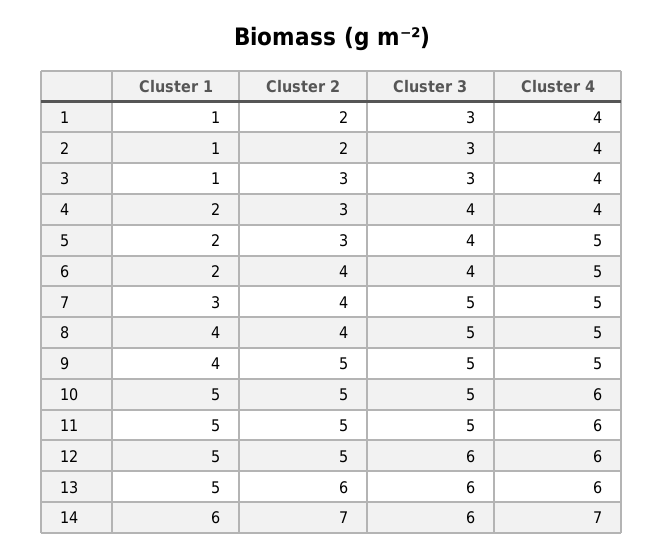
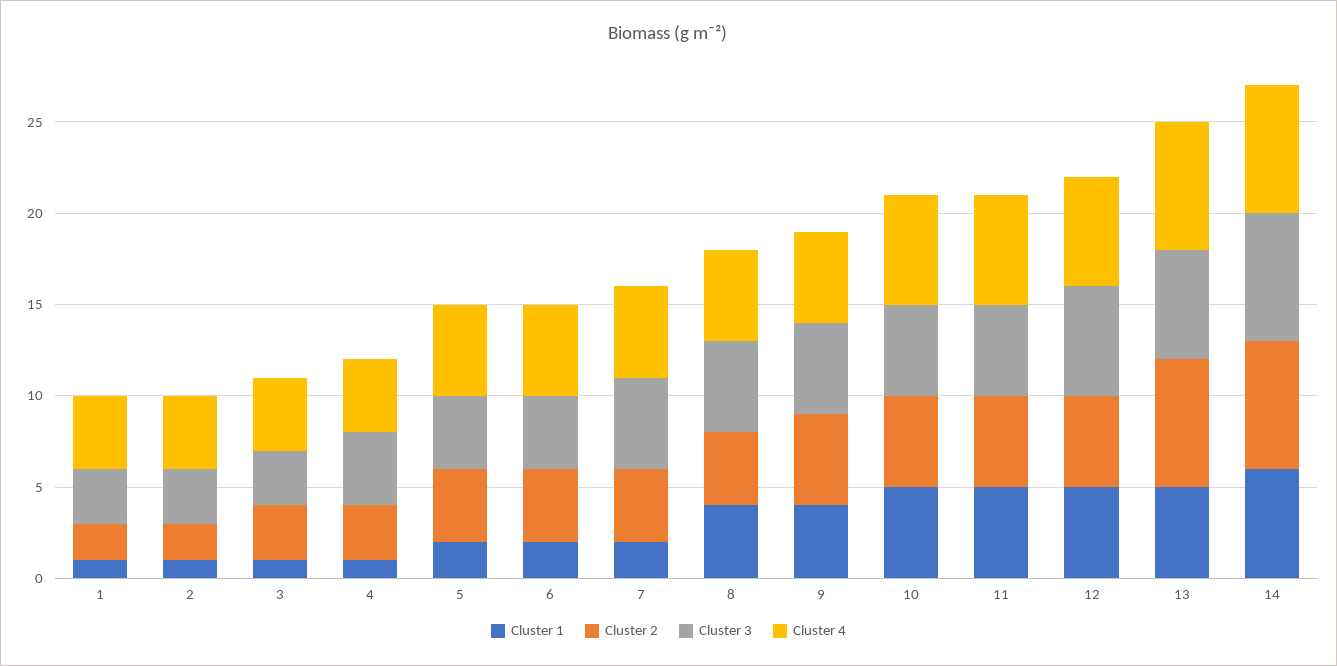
  {
    "Cluster 1": {
      "1": 1,
      "2": 1,
      "3": 1,
-     "4": 2,
+     "4": 1,
      "5": 2,
      "6": 2,
-     "7": 3,
+     "7": 2,
      "8": 4,
      "9": 4,
      "10": 5,
      "11": 5,
      "12": 5,
      "13": 5,
      "14": 6
    },
    "Cluster 2": {
      "1": 2,
      "2": 2,
      "3": 3,
      "4": 3,
-     "5": 3,
+     "5": 4,
      "6": 4,
      "7": 4,
      "8": 4,
      "9": 5,
      "10": 5,
      "11": 5,
      "12": 5,
-     "13": 6,
+     "13": 7,
      "14": 7
    },
    "Cluster 3": {
      "1": 3,
      "2": 3,
      "3": 3,
      "4": 4,
      "5": 4,
      "6": 4,
      "7": 5,
      "8": 5,
      "9": 5,
      "10": 5,
      "11": 5,
      "12": 6,
      "13": 6,
-     "14": 6
+     "14": 7
    },
    "Cluster 4": {
      "1": 4,
      "2": 4,
      "3": 4,
      "4": 4,
      "5": 5,
      "6": 5,
      "7": 5,
      "8": 5,
      "9": 5,
      "10": 6,
      "11": 6,
      "12": 6,
-     "13": 6,
+     "13": 7,
      "14": 7
    }
  }

